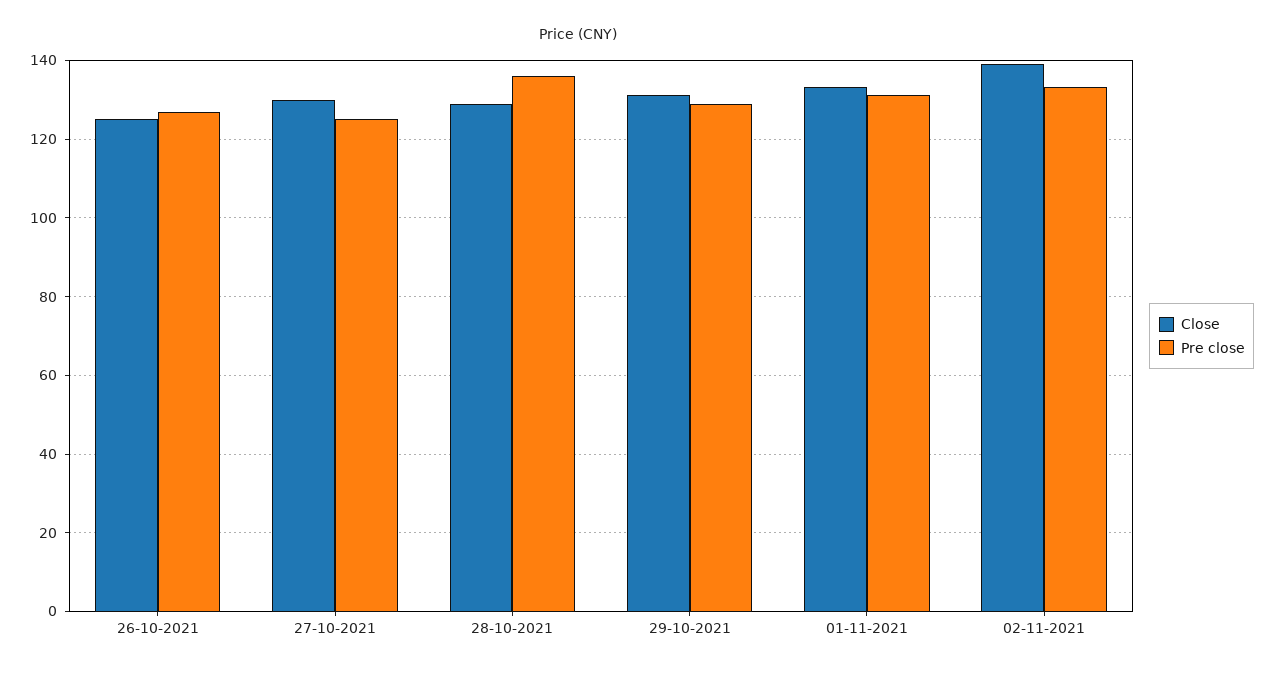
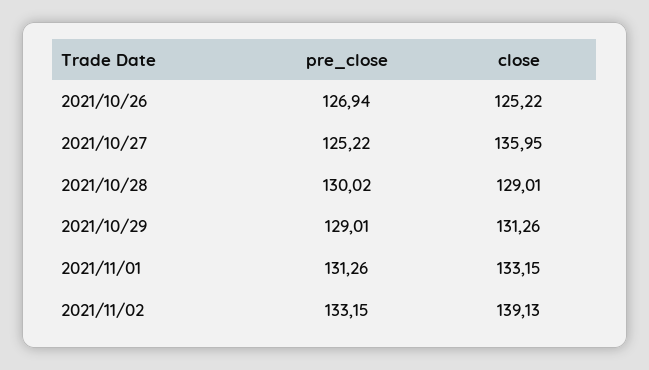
  {
    "Close": {
      "26-10-2021": 125.22,
-     "27-10-2021": 130,
+     "27-10-2021": 135.95,
      "28-10-2021": 129.01,
      "29-10-2021": 131.26,
      "01-11-2021": 133.15,
      "02-11-2021": 139.13
    },
    "Pre close": {
      "26-10-2021": 126.94,
      "27-10-2021": 125.22,
-     "28-10-2021": 136,
+     "28-10-2021": 130.02,
      "29-10-2021": 129.01,
      "01-11-2021": 131.26,
      "02-11-2021": 133.15
    }
  }

